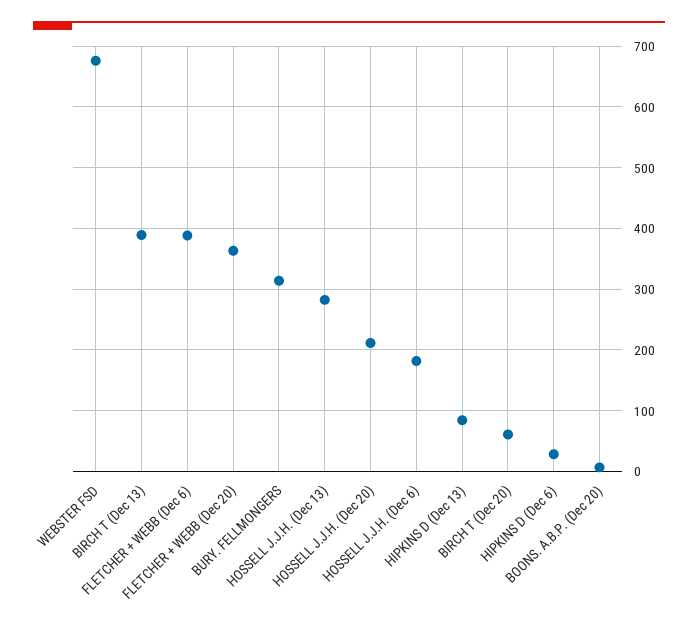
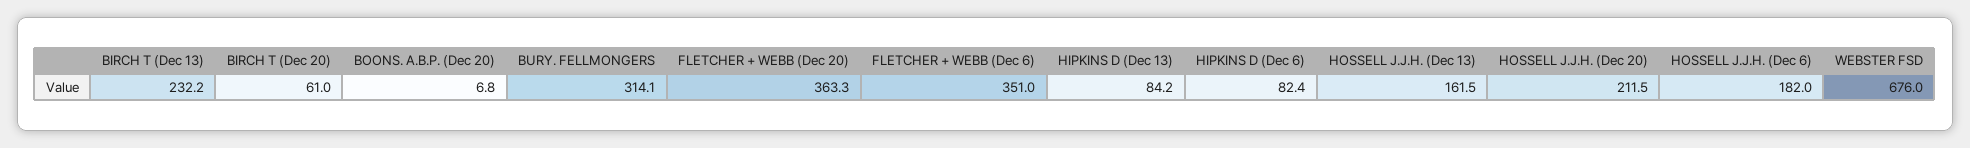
  {
    "WEBSTER FSD": 676,
-   "BIRCH T (Dec 13)": 390,
+   "BIRCH T (Dec 13)": 232.2,
-   "FLETCHER + WEBB (Dec 6)": 390,
+   "FLETCHER + WEBB (Dec 6)": 351,
    "FLETCHER + WEBB (Dec 20)": 363.3,
    "BURY. FELLMONGERS": 314.1,
-   "HOSSELL J.J.H. (Dec 13)": 280,
+   "HOSSELL J.J.H. (Dec 13)": 161.5,
    "HOSSELL J.J.H. (Dec 20)": 211.5,
    "HOSSELL J.J.H. (Dec 6)": 182,
    "HIPKINS D (Dec 13)": 84.2,
    "BIRCH T (Dec 20)": 61,
-   "HIPKINS D (Dec 6)": 30,
+   "HIPKINS D (Dec 6)": 82.4,
    "BOONS. A.B.P. (Dec 20)": 6.8
  }

